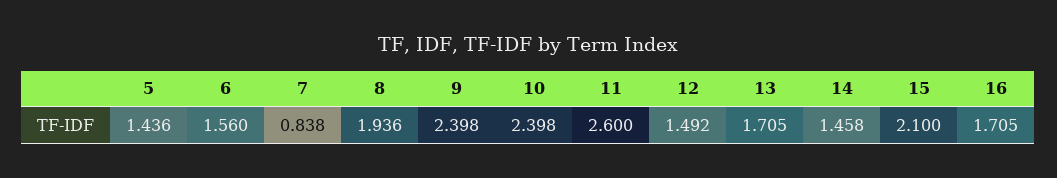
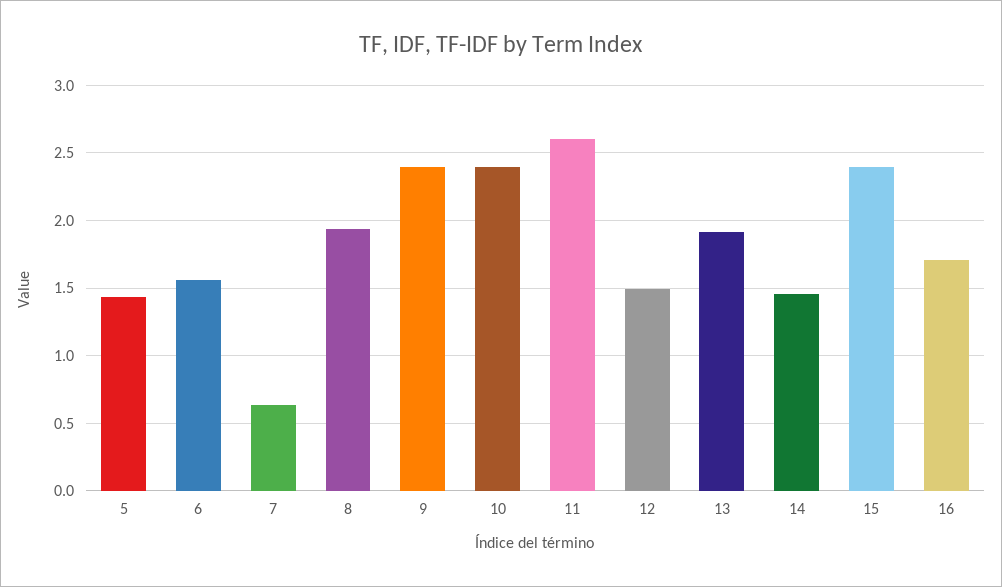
  {
    "5": 1.436,
    "6": 1.56,
-   "7": 0.838,
+   "7": 0.65,
    "8": 1.936,
    "9": 2.398,
    "10": 2.398,
    "11": 2.6,
    "12": 1.492,
-   "13": 1.705,
+   "13": 1.9,
    "14": 1.458,
-   "15": 2.1,
+   "15": 2.4,
    "16": 1.705
  }

